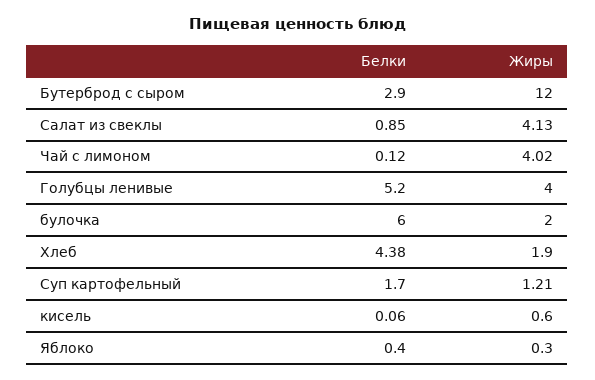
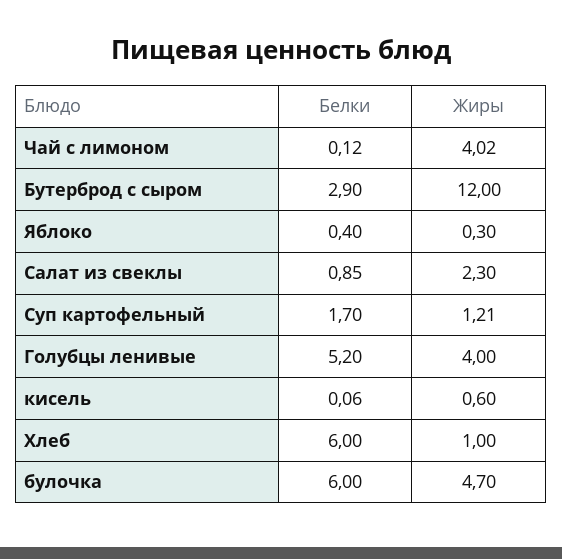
  {
    "Белки": {
      "Бутерброд с сыром": 2.9,
      "Салат из свеклы": 0.85,
      "Чай с лимоном": 0.12,
      "Голубцы ленивые": 5.2,
      "булочка": 6,
-     "Хлеб": 4.38,
+     "Хлеб": 6,
      "Суп картофельный": 1.7,
      "кисель": 0.06,
      "Яблоко": 0.4
    },
    "Жиры": {
      "Бутерброд с сыром": 12,
-     "Салат из свеклы": 4.13,
+     "Салат из свеклы": 2.3,
      "Чай с лимоном": 4.02,
      "Голубцы ленивые": 4,
-     "булочка": 2,
+     "булочка": 4.7,
-     "Хлеб": 1.9,
+     "Хлеб": 1,
      "Суп картофельный": 1.21,
      "кисель": 0.6,
      "Яблоко": 0.3
    }
  }

